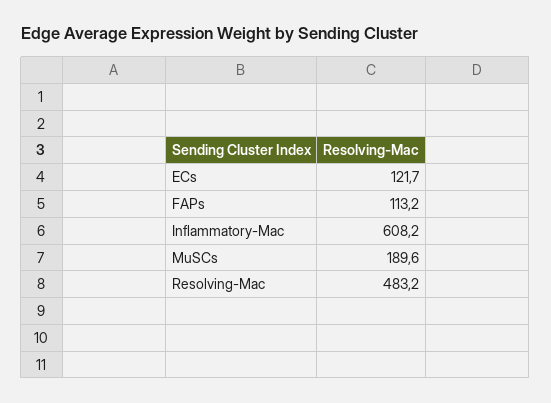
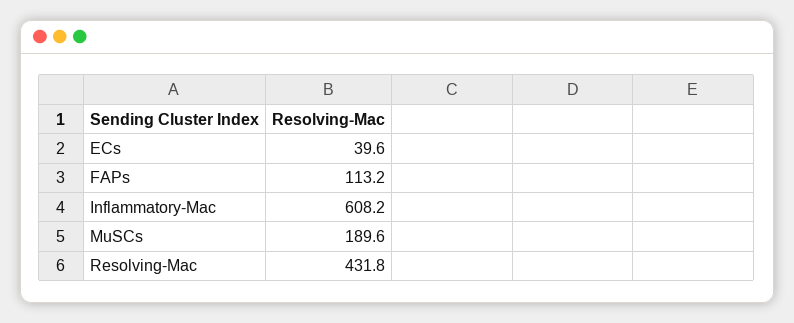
  {
-   "ECs": 121.7,
+   "ECs": 39.6,
    "FAPs": 113.2,
    "Inflammatory-Mac": 608.2,
    "MuSCs": 189.6,
-   "Resolving-Mac": 483.2
+   "Resolving-Mac": 431.8
  }

